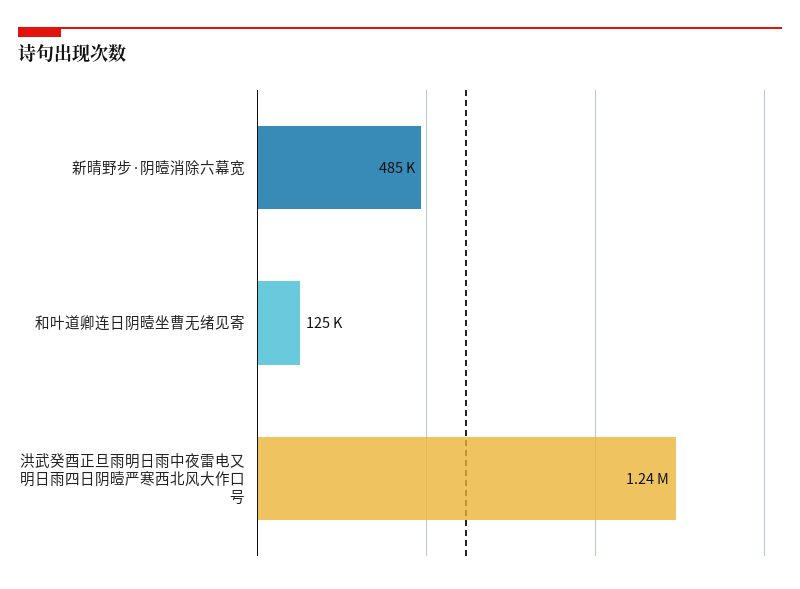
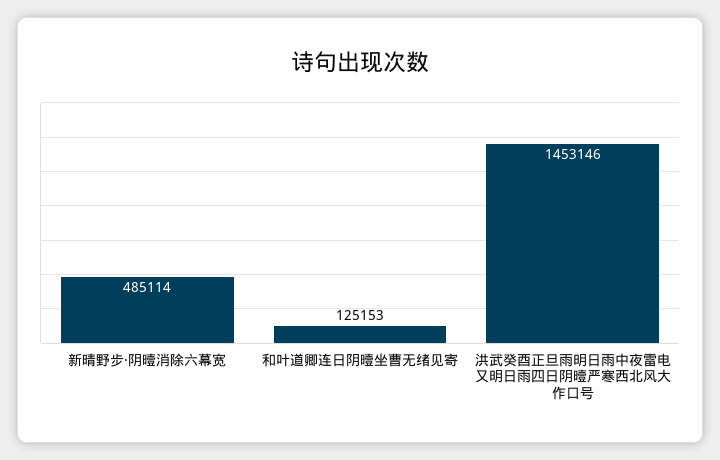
  {
    "新晴野步·阴曀消除六幕宽": 485114,
    "和叶道卿连日阴曀坐曹无绪见寄": 125153,
-   "洪武癸酉正旦雨明日雨中夜雷电又明日雨四日阴曀严寒西北风大作口号": 1240000
+   "洪武癸酉正旦雨明日雨中夜雷电又明日雨四日阴曀严寒西北风大作口号": 1453146
  }

